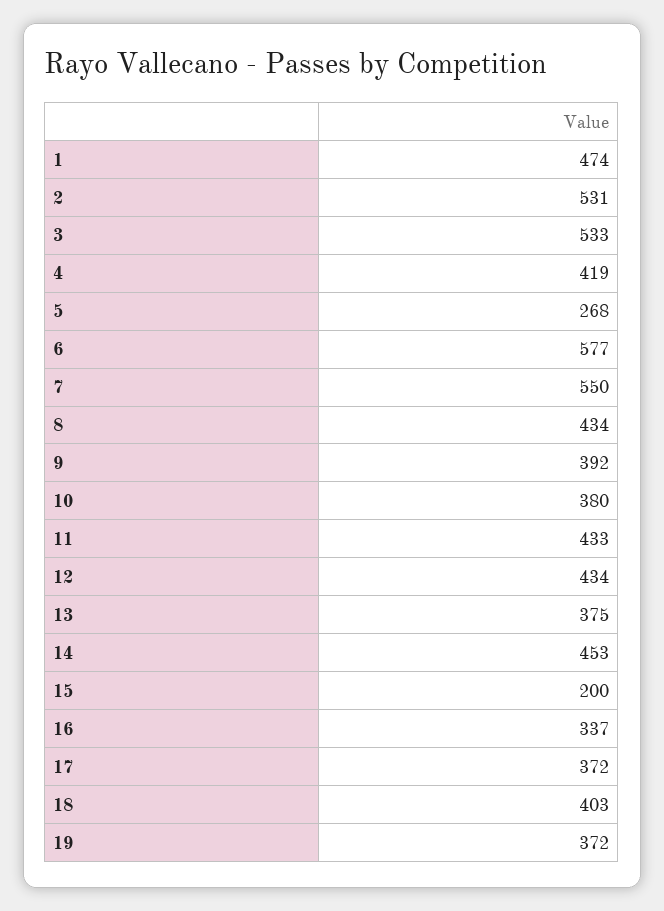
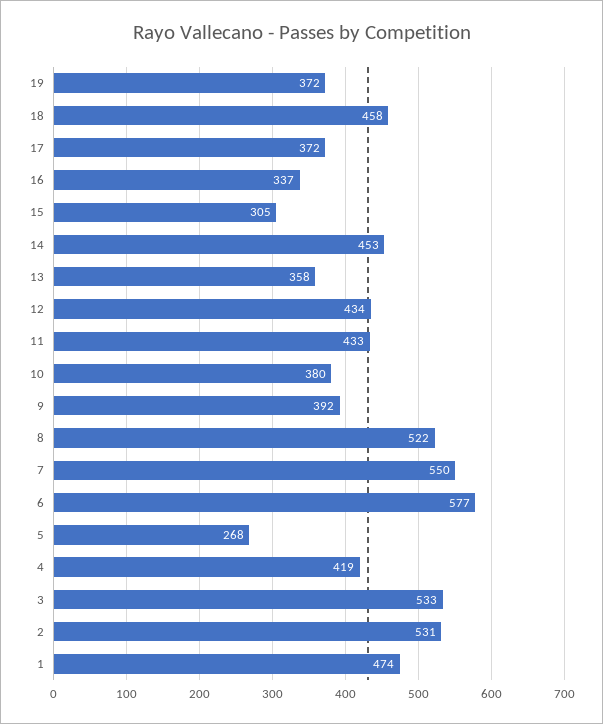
  {
    "1": 474,
    "2": 531,
    "3": 533,
    "4": 419,
    "5": 268,
    "6": 577,
    "7": 550,
-   "8": 434,
+   "8": 522,
    "9": 392,
    "10": 380,
    "11": 433,
    "12": 434,
-   "13": 375,
+   "13": 358,
    "14": 453,
-   "15": 200,
+   "15": 305,
    "16": 337,
    "17": 372,
-   "18": 403,
+   "18": 458,
    "19": 372
  }

